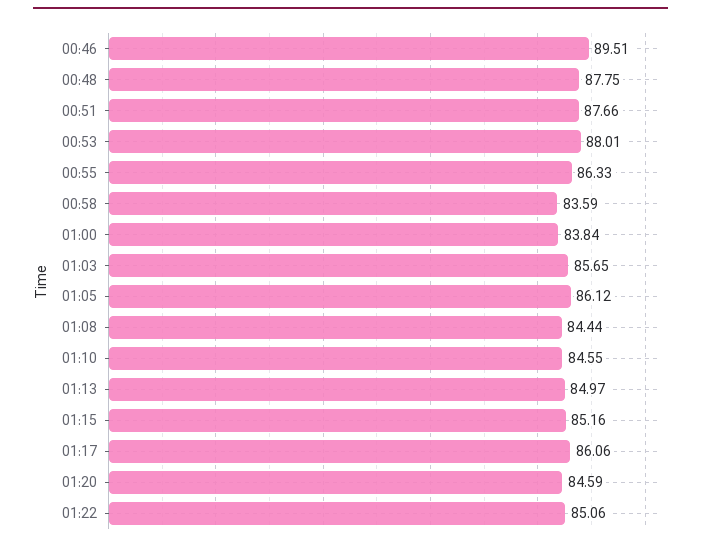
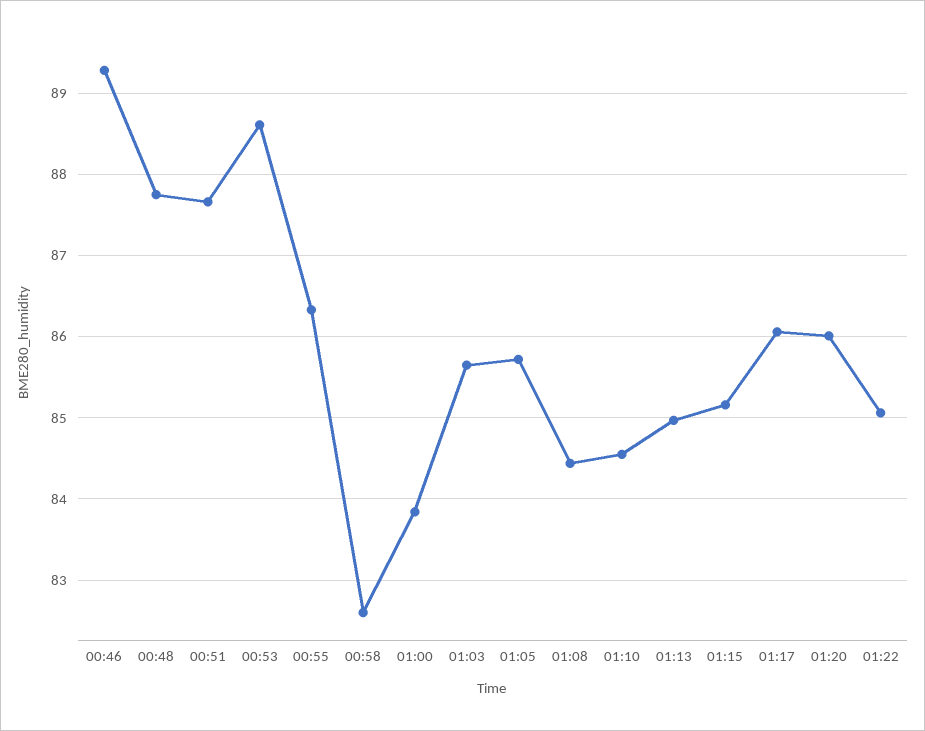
  {
-   "00:46": 89.51,
+   "00:46": 89.3,
    "00:48": 87.75,
    "00:51": 87.66,
-   "00:53": 88.01,
+   "00:53": 88.6,
    "00:55": 86.33,
-   "00:58": 83.59,
+   "00:58": 82.6,
    "01:00": 83.84,
    "01:03": 85.65,
-   "01:05": 86.12,
+   "01:05": 85.7,
    "01:08": 84.44,
    "01:10": 84.55,
    "01:13": 84.97,
    "01:15": 85.16,
    "01:17": 86.06,
-   "01:20": 84.59,
+   "01:20": 86,
    "01:22": 85.06
  }

